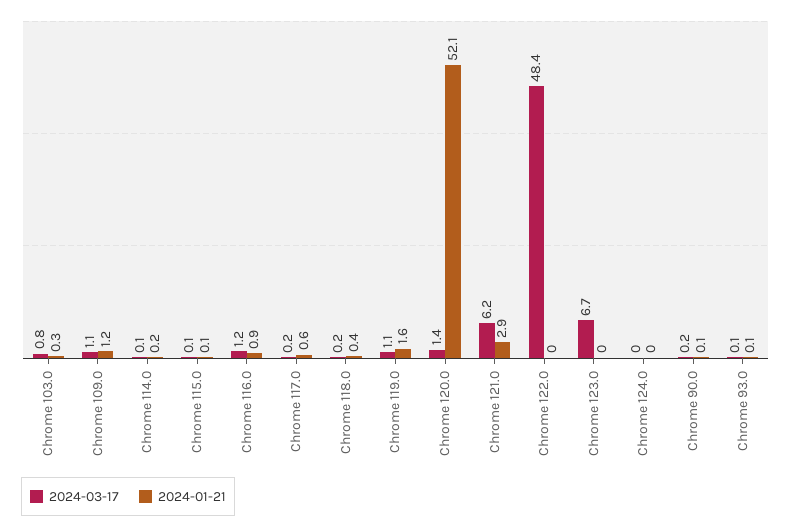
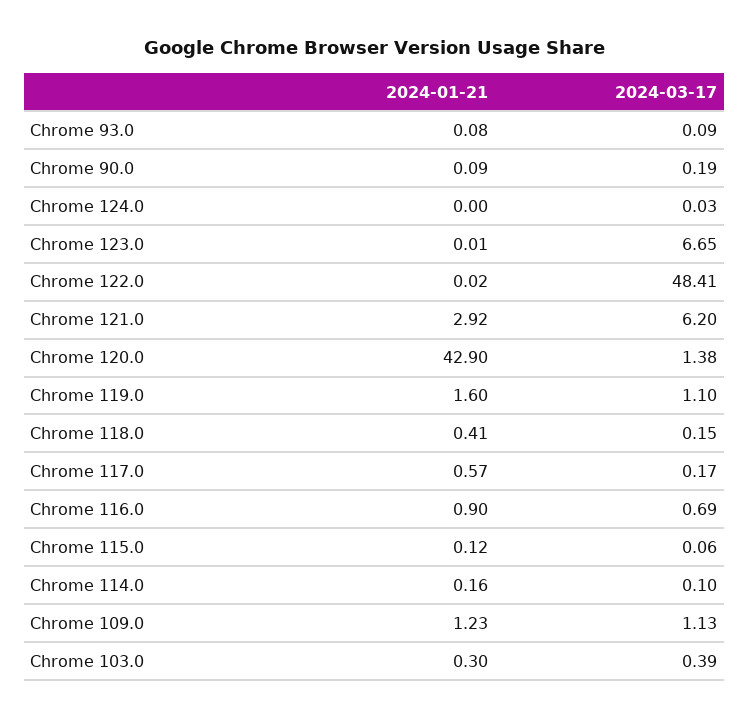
  {
    "2024-03-17": {
-     "Chrome 103.0": 0.8,
+     "Chrome 103.0": 0.39,
      "Chrome 109.0": 1.13,
      "Chrome 114.0": 0.1,
      "Chrome 115.0": 0.06,
-     "Chrome 116.0": 1.2,
+     "Chrome 116.0": 0.69,
      "Chrome 117.0": 0.17,
      "Chrome 118.0": 0.15,
      "Chrome 119.0": 1.1,
      "Chrome 120.0": 1.38,
      "Chrome 121.0": 6.2,
      "Chrome 122.0": 48.41,
      "Chrome 123.0": 6.65,
      "Chrome 124.0": 0.03,
      "Chrome 90.0": 0.19,
      "Chrome 93.0": 0.09
    },
    "2024-01-21": {
      "Chrome 103.0": 0.3,
      "Chrome 109.0": 1.23,
      "Chrome 114.0": 0.16,
      "Chrome 115.0": 0.12,
      "Chrome 116.0": 0.9,
      "Chrome 117.0": 0.57,
      "Chrome 118.0": 0.41,
      "Chrome 119.0": 1.6,
-     "Chrome 120.0": 52.1,
+     "Chrome 120.0": 42.9,
      "Chrome 121.0": 2.92,
      "Chrome 122.0": 0.02,
      "Chrome 123.0": 0.01,
      "Chrome 124.0": 0,
      "Chrome 90.0": 0.09,
      "Chrome 93.0": 0.08
    }
  }

